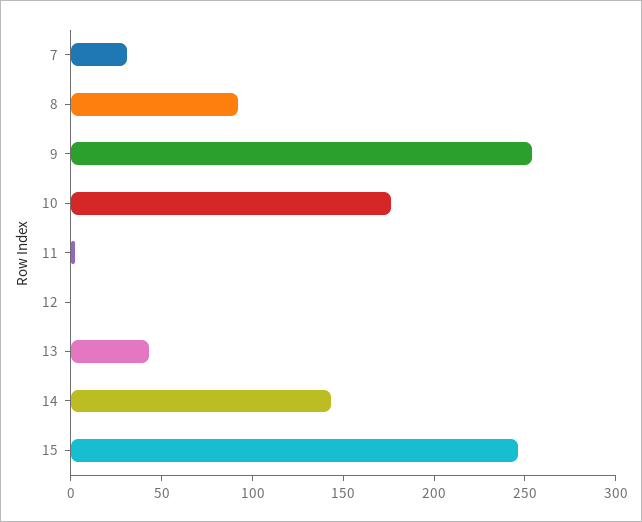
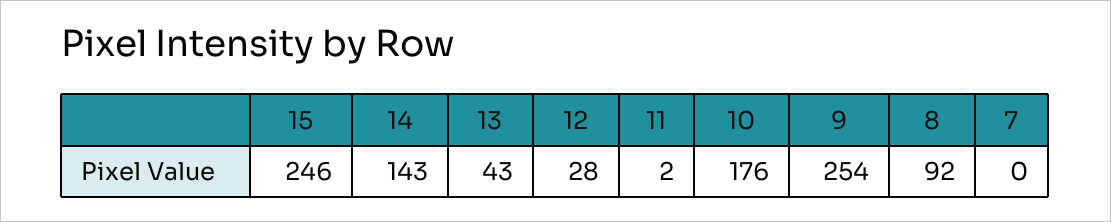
  {
-   "7": 30,
+   "7": 0,
    "8": 92,
    "9": 254,
    "10": 176,
    "11": 2,
-   "12": 0,
+   "12": 28,
    "13": 43,
    "14": 143,
    "15": 246
  }

